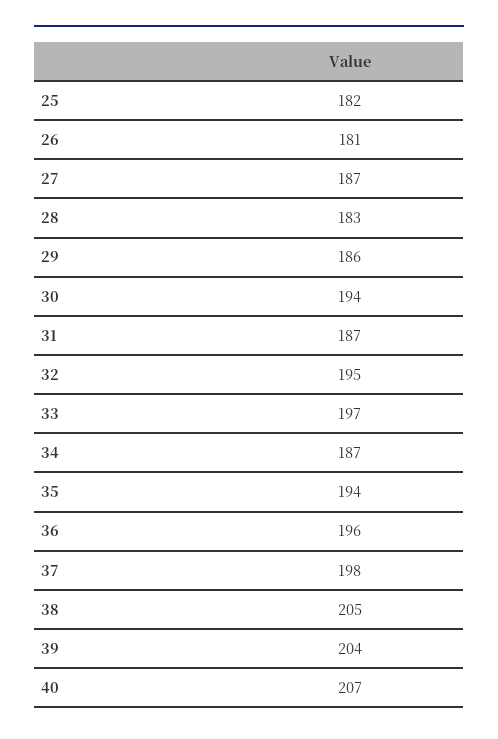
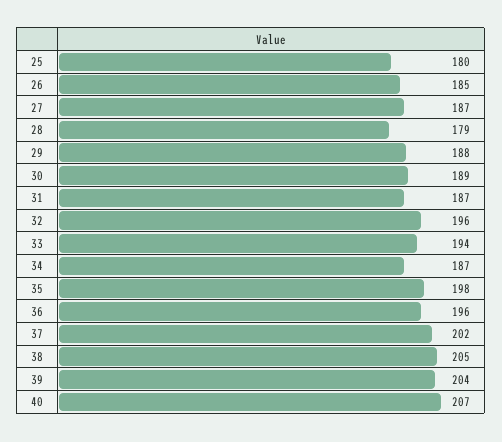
  {
-   "25": 182,
+   "25": 180,
-   "26": 181,
+   "26": 185,
    "27": 187,
-   "28": 183,
+   "28": 179,
-   "29": 186,
+   "29": 188,
-   "30": 194,
+   "30": 189,
    "31": 187,
-   "32": 195,
+   "32": 196,
-   "33": 197,
+   "33": 194,
    "34": 187,
-   "35": 194,
+   "35": 198,
    "36": 196,
-   "37": 198,
+   "37": 202,
    "38": 205,
    "39": 204,
    "40": 207
  }

